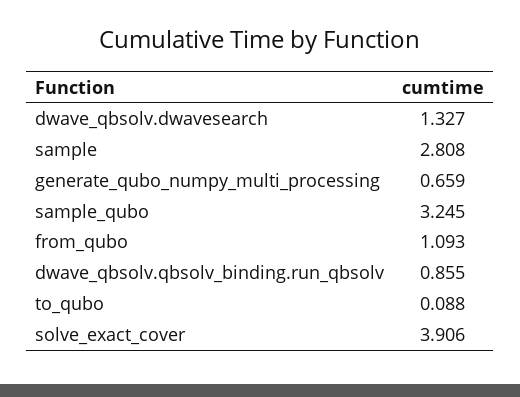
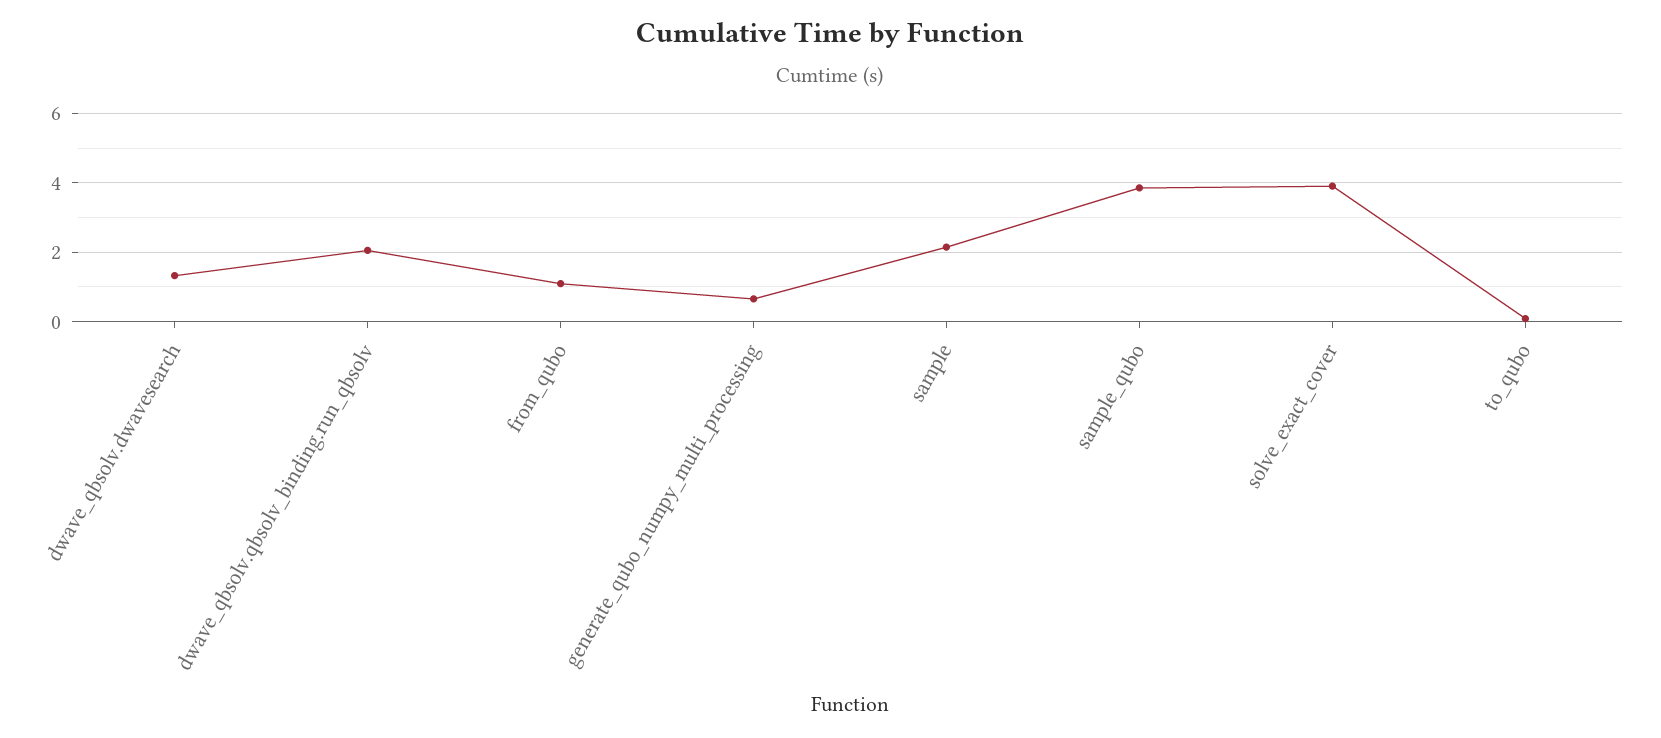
  {
    "dwave_qbsolv.dwavesearch": 1.327,
-   "sample": 2.808,
+   "sample": 2.2,
    "generate_qubo_numpy_multi_processing": 0.659,
-   "sample_qubo": 3.245,
+   "sample_qubo": 3.8,
    "from_qubo": 1.093,
-   "dwave_qbsolv.qbsolv_binding.run_qbsolv": 0.855,
+   "dwave_qbsolv.qbsolv_binding.run_qbsolv": 2,
    "to_qubo": 0.088,
    "solve_exact_cover": 3.906
  }

